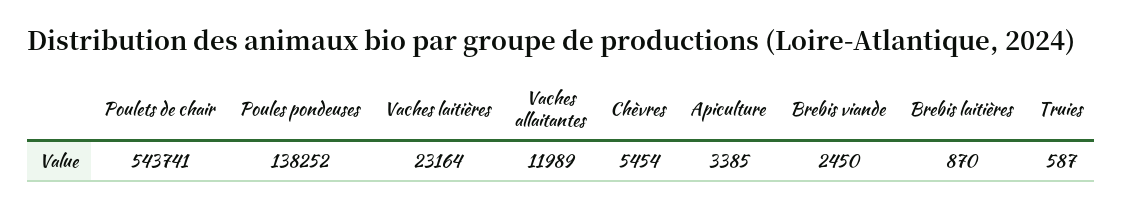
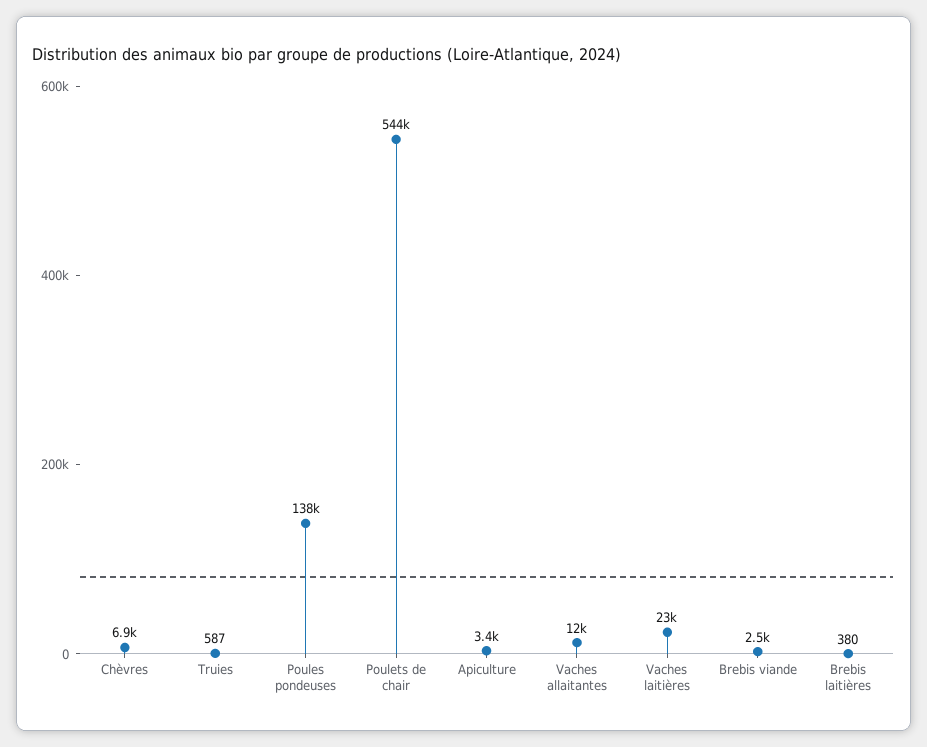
  {
    "Poulets de chair": 543741,
    "Poules pondeuses": 138252,
    "Vaches laitières": 23164,
    "Vaches allaitantes": 11989,
-   "Chèvres": 5454,
+   "Chèvres": 6900,
    "Apiculture": 3385,
    "Brebis viande": 2450,
-   "Brebis laitières": 870,
+   "Brebis laitières": 380,
    "Truies": 587
  }

